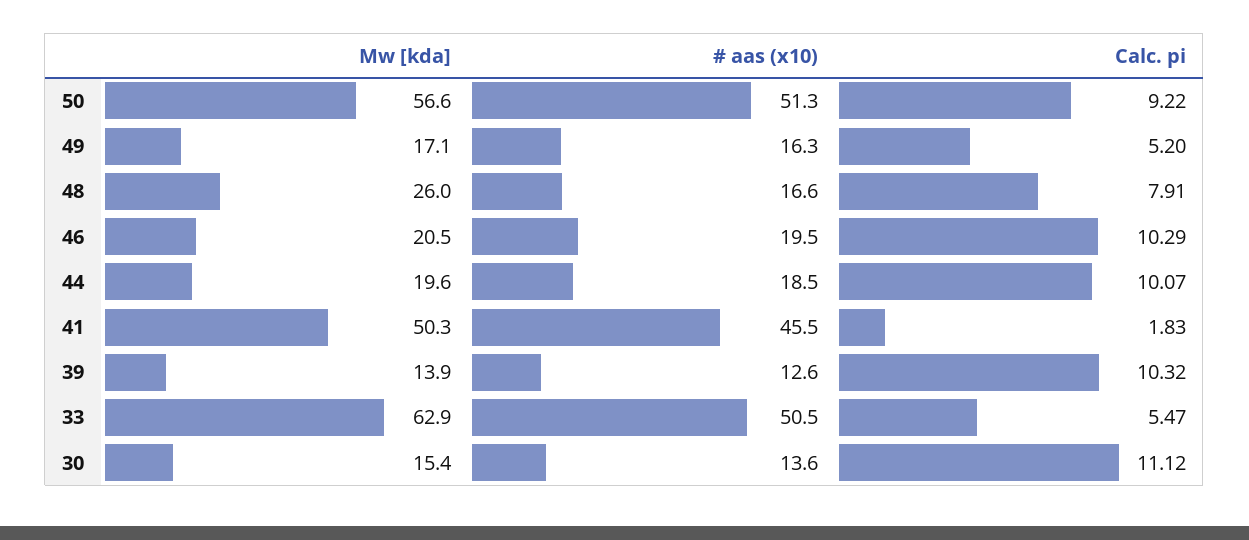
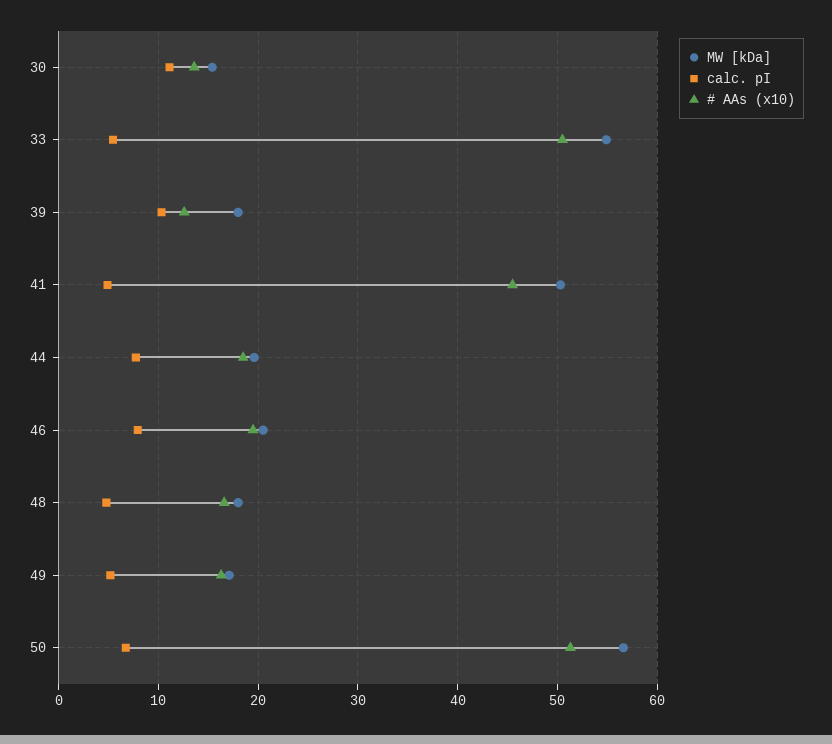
  {
    "Mw [kda]": {
      "50": 56.6,
      "49": 17.1,
-     "48": 26,
+     "48": 18,
      "46": 20.5,
      "44": 19.6,
      "41": 50.3,
-     "39": 13.9,
+     "39": 18,
-     "33": 62.9,
+     "33": 55,
      "30": 15.4
    },
    "# aas (x10)": {
      "50": 51.3,
      "49": 16.3,
      "48": 16.6,
      "46": 19.5,
      "44": 18.5,
      "41": 45.5,
      "39": 12.6,
      "33": 50.5,
      "30": 13.6
    },
    "Calc. pi": {
-     "50": 9.22,
+     "50": 7,
      "49": 5.2,
-     "48": 7.91,
+     "48": 5,
-     "46": 10.29,
+     "46": 8,
-     "44": 10.07,
+     "44": 8,
-     "41": 1.83,
+     "41": 5,
      "39": 10.32,
      "33": 5.47,
      "30": 11.12
    }
  }

